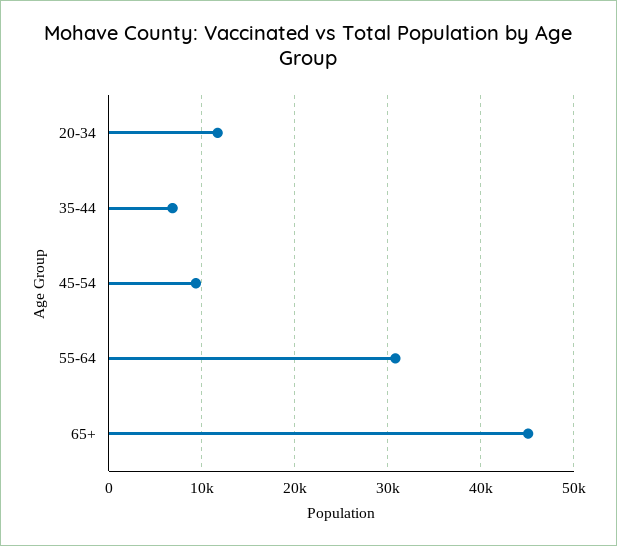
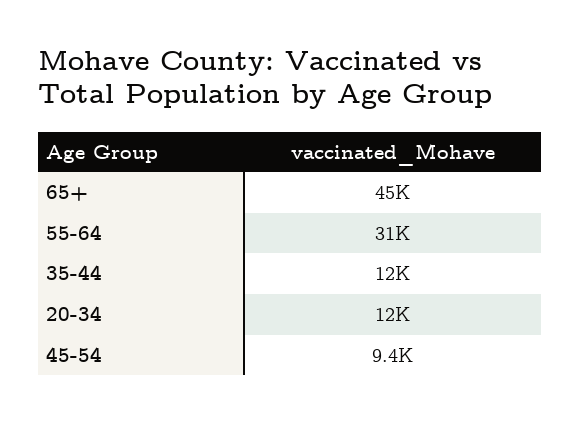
  {
    "20-34": 12000,
-   "35-44": 7000,
+   "35-44": 12000,
    "45-54": 9400,
    "55-64": 31000,
    "65+": 45000
  }

